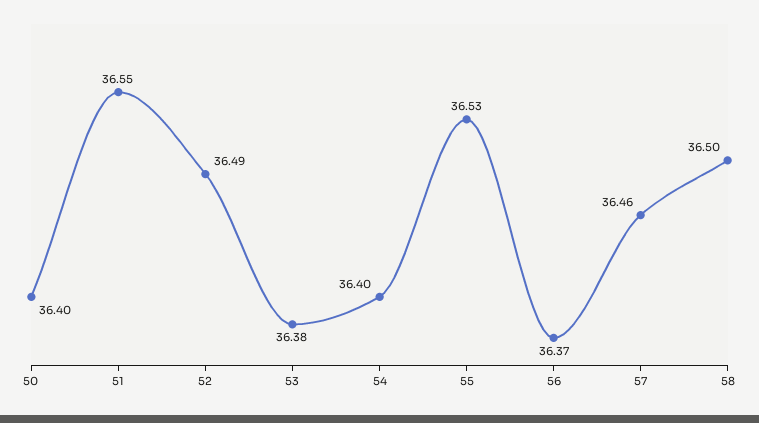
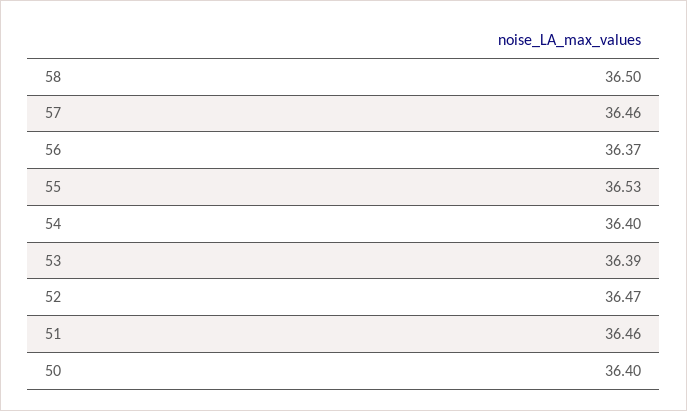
  {
    "50": 36.4,
-   "51": 36.55,
+   "51": 36.46,
-   "52": 36.49,
+   "52": 36.47,
-   "53": 36.38,
+   "53": 36.39,
    "54": 36.4,
    "55": 36.53,
    "56": 36.37,
    "57": 36.46,
    "58": 36.5
  }

